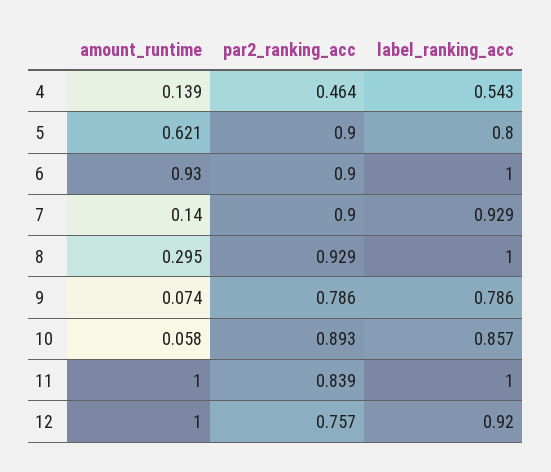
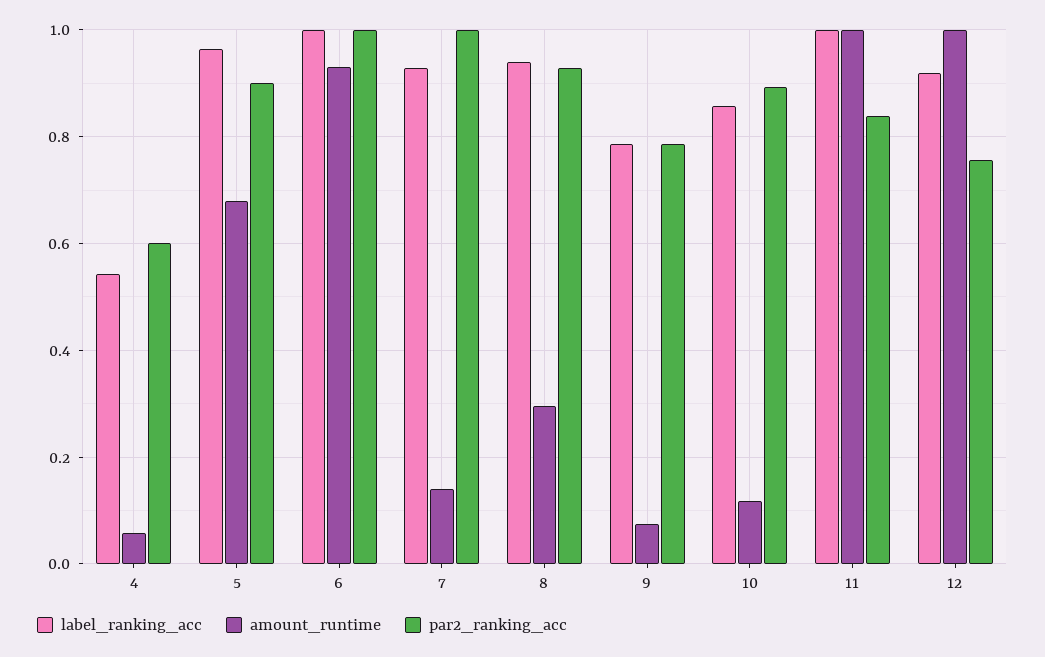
  {
    "amount_runtime": {
-     "4": 0.139,
+     "4": 0.06,
-     "5": 0.621,
+     "5": 0.68,
      "6": 0.93,
      "7": 0.14,
      "8": 0.295,
      "9": 0.074,
-     "10": 0.058,
+     "10": 0.12,
      "11": 1,
      "12": 1
    },
    "par2_ranking_acc": {
-     "4": 0.464,
+     "4": 0.6,
      "5": 0.9,
-     "6": 0.9,
+     "6": 1,
-     "7": 0.9,
+     "7": 1,
      "8": 0.929,
      "9": 0.786,
      "10": 0.893,
      "11": 0.839,
      "12": 0.757
    },
    "label_ranking_acc": {
      "4": 0.543,
-     "5": 0.8,
+     "5": 0.96,
      "6": 1,
      "7": 0.929,
-     "8": 1,
+     "8": 0.94,
      "9": 0.786,
      "10": 0.857,
      "11": 1,
      "12": 0.92
    }
  }

